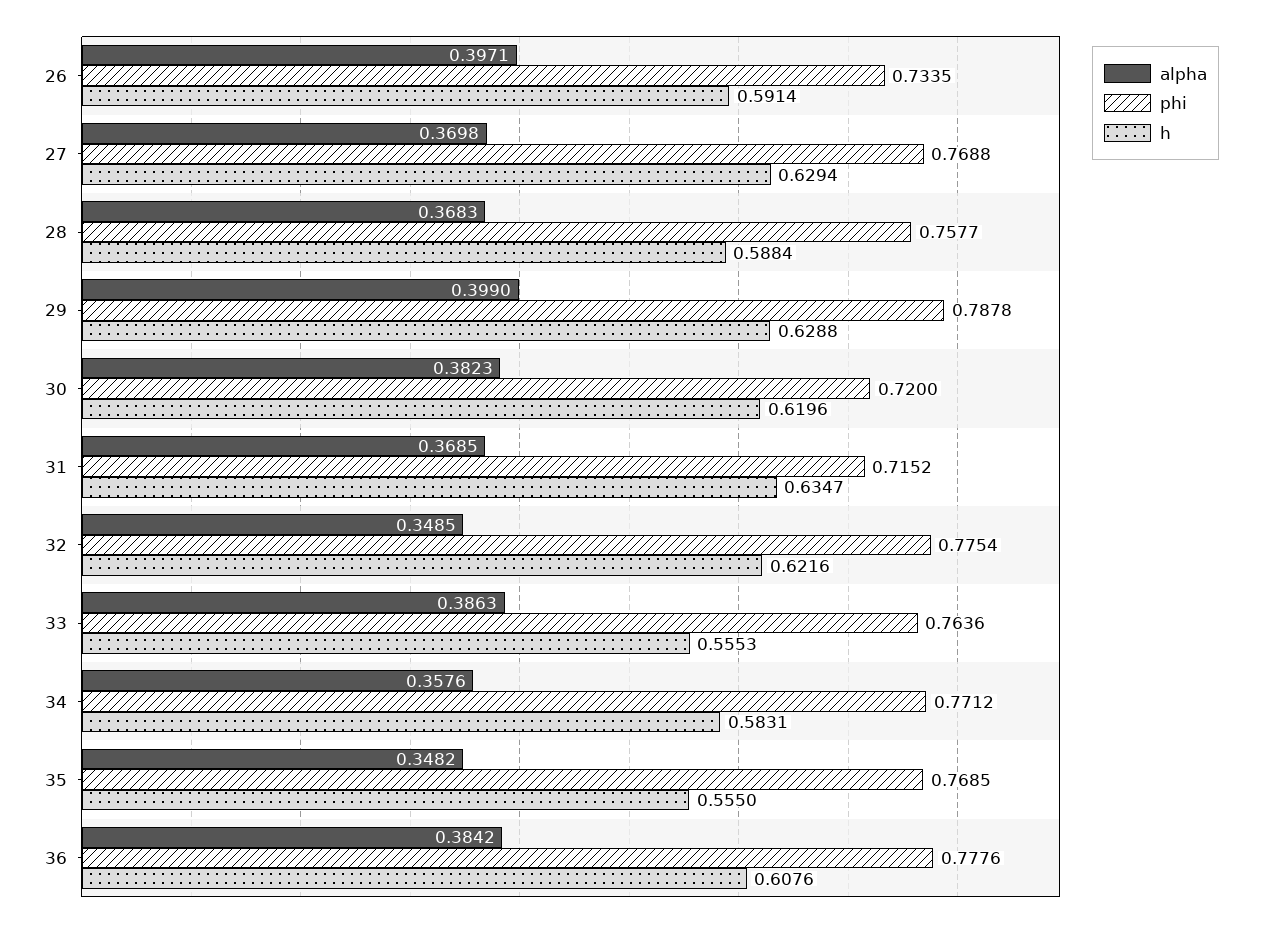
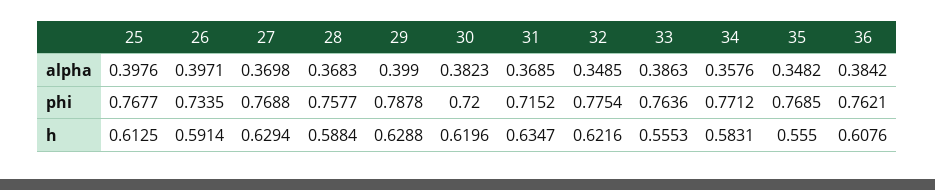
  {
    "alpha": {
      "26": 0.3971,
      "27": 0.3698,
      "28": 0.3683,
      "29": 0.399,
      "30": 0.3823,
      "31": 0.3685,
      "32": 0.3485,
      "33": 0.3863,
      "34": 0.3576,
      "35": 0.3482,
-     "36": 0.3842
+     "36": 0.3842,
+     "25": 0.3976
    },
    "phi": {
      "26": 0.7335,
      "27": 0.7688,
      "28": 0.7577,
      "29": 0.7878,
      "30": 0.72,
      "31": 0.7152,
      "32": 0.7754,
      "33": 0.7636,
      "34": 0.7712,
      "35": 0.7685,
-     "36": 0.7776
+     "36": 0.7621,
+     "25": 0.7677
    },
    "h": {
      "26": 0.5914,
      "27": 0.6294,
      "28": 0.5884,
      "29": 0.6288,
      "30": 0.6196,
      "31": 0.6347,
      "32": 0.6216,
      "33": 0.5553,
      "34": 0.5831,
      "35": 0.555,
-     "36": 0.6076
+     "36": 0.6076,
+     "25": 0.6125
    }
  }

